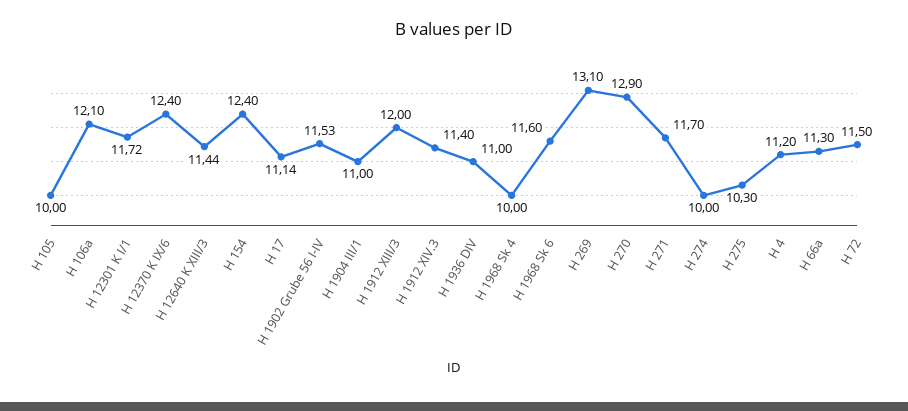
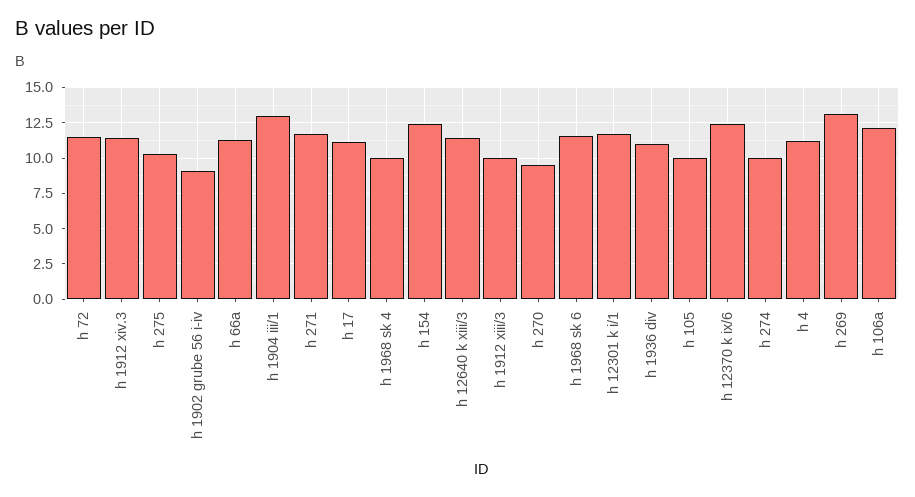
  {
    "H 105": 10,
    "H 106a": 12.1,
    "H 12301 K I/1": 11.72,
    "H 12370 K IX/6": 12.4,
    "H 12640 K XIII/3": 11.44,
    "H 154": 12.4,
    "H 17": 11.14,
-   "H 1902 Grube 56 I-IV": 11.53,
+   "H 1902 Grube 56 I-IV": 9,
-   "H 1904 III/1": 11,
+   "H 1904 III/1": 13,
-   "H 1912 XIII/3": 12,
+   "H 1912 XIII/3": 10,
    "H 1912 XIV.3": 11.4,
    "H 1936 DIV": 11,
    "H 1968 Sk 4": 10,
    "H 1968 Sk 6": 11.6,
    "H 269": 13.1,
-   "H 270": 12.9,
+   "H 270": 9.5,
    "H 271": 11.7,
    "H 274": 10,
    "H 275": 10.3,
    "H 4": 11.2,
    "H 66a": 11.3,
    "H 72": 11.5
  }

